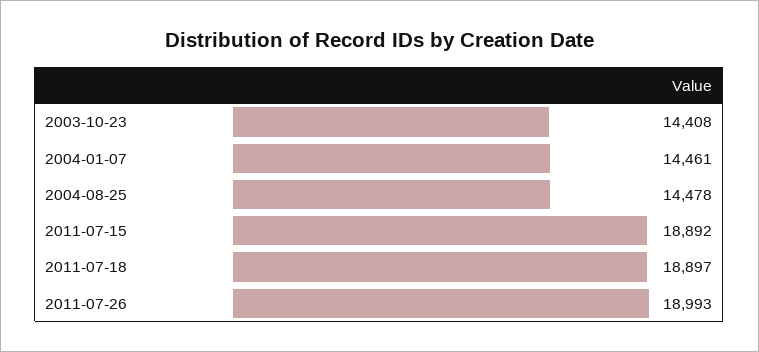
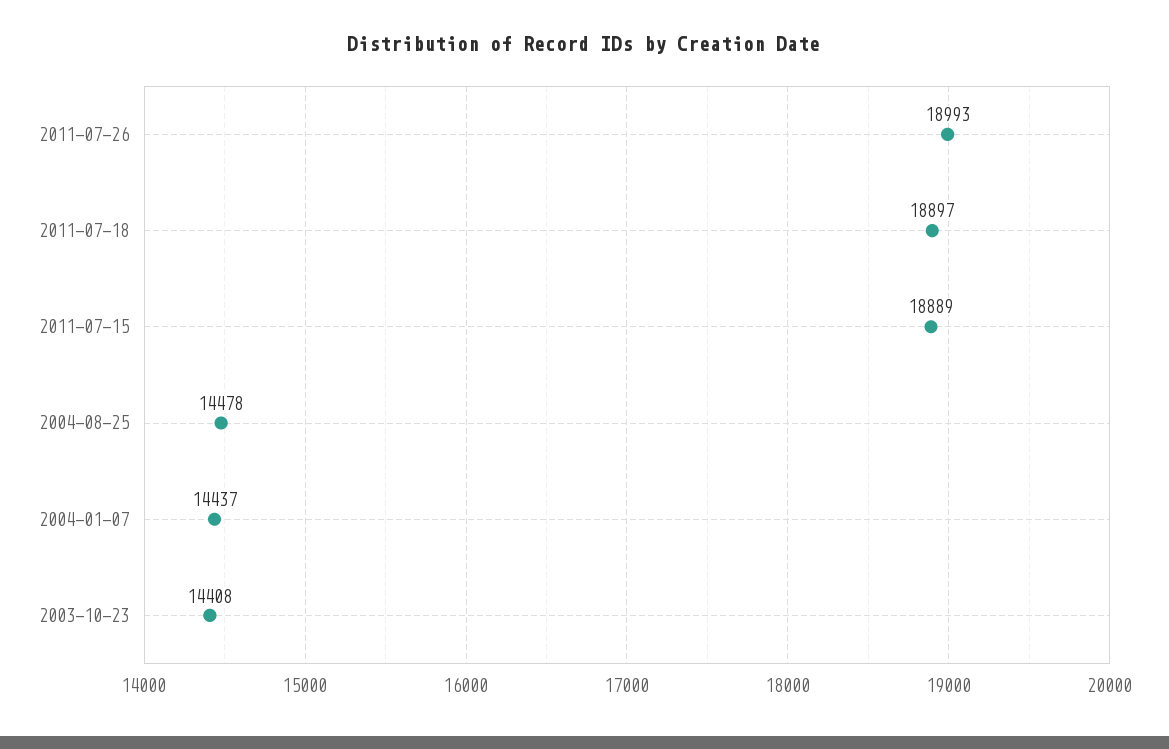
  {
    "2003-10-23": 14408,
-   "2004-01-07": 14461,
+   "2004-01-07": 14437,
    "2004-08-25": 14478,
-   "2011-07-15": 18892,
+   "2011-07-15": 18889,
    "2011-07-18": 18897,
    "2011-07-26": 18993
  }

